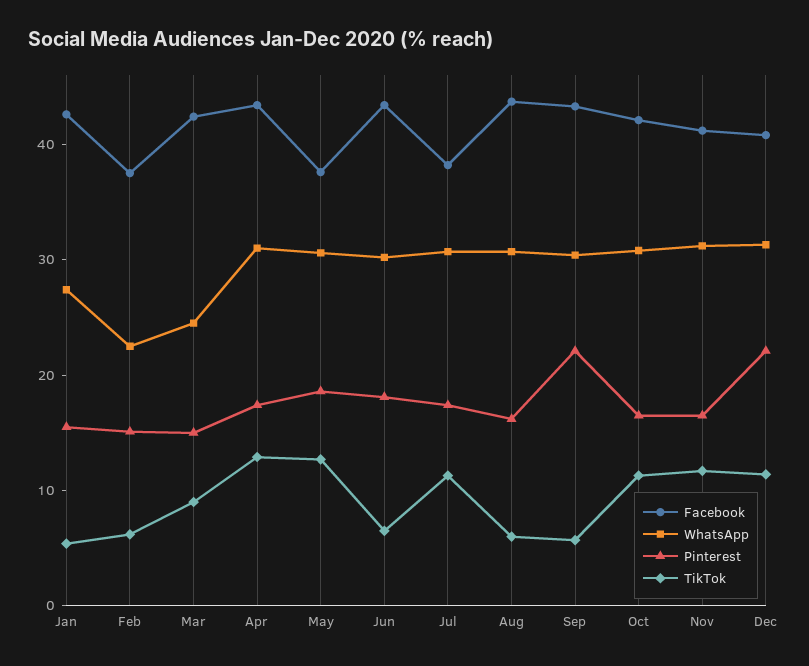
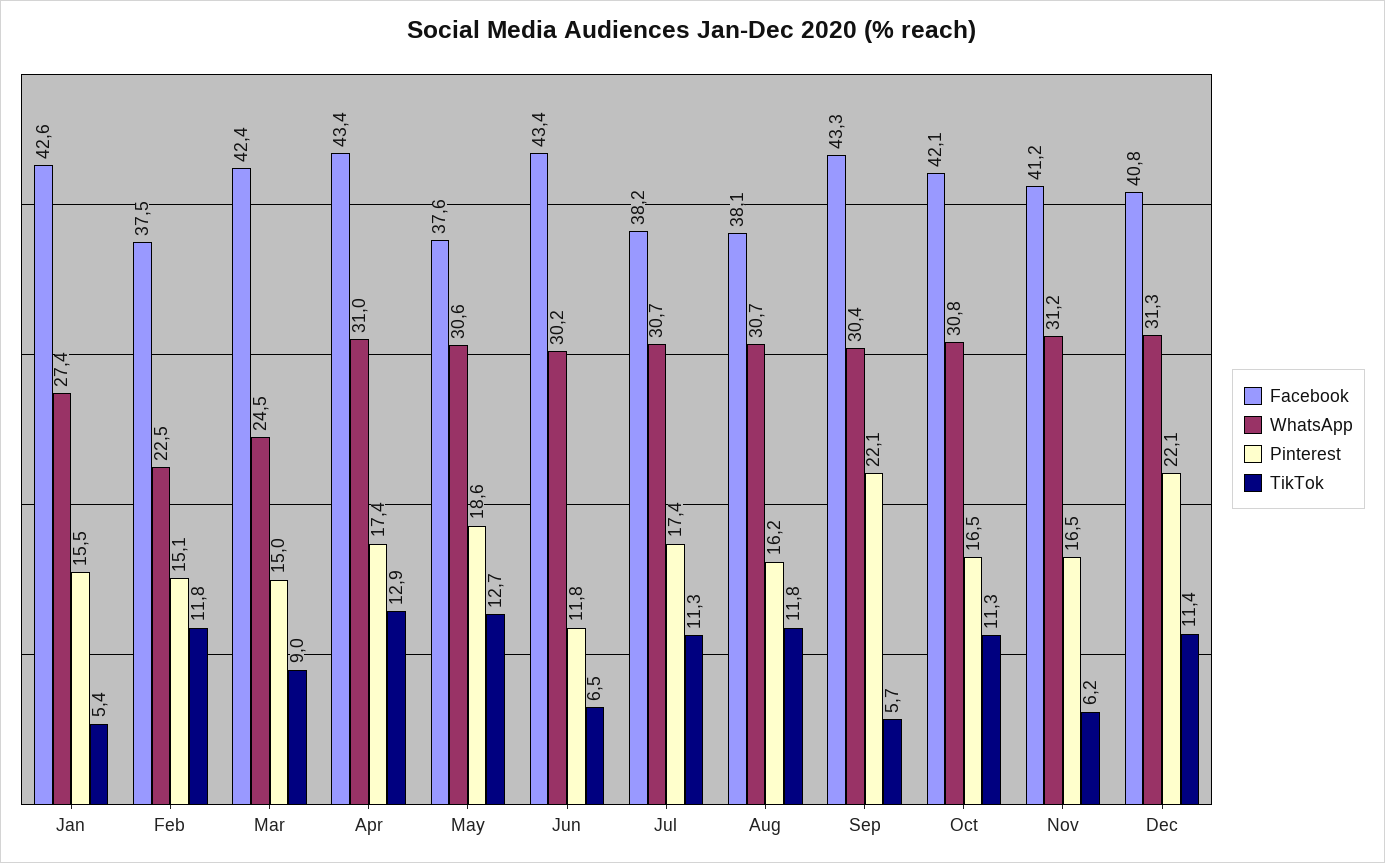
  {
    "Facebook": {
      "Jan": 42.6,
      "Feb": 37.5,
      "Mar": 42.4,
      "Apr": 43.4,
      "May": 37.6,
      "Jun": 43.4,
      "Jul": 38.2,
-     "Aug": 44,
+     "Aug": 38.1,
      "Sep": 43.3,
      "Oct": 42.1,
      "Nov": 41.2,
      "Dec": 40.8
    },
    "WhatsApp": {
      "Jan": 27.4,
      "Feb": 22.5,
      "Mar": 24.5,
      "Apr": 31,
      "May": 30.6,
      "Jun": 30.2,
      "Jul": 30.7,
      "Aug": 30.7,
      "Sep": 30.4,
      "Oct": 30.8,
      "Nov": 31.2,
      "Dec": 31.3
    },
    "Pinterest": {
      "Jan": 15.5,
      "Feb": 15.1,
      "Mar": 15,
      "Apr": 17.4,
      "May": 18.6,
-     "Jun": 18,
+     "Jun": 11.8,
      "Jul": 17.4,
      "Aug": 16.2,
      "Sep": 22.1,
      "Oct": 16.5,
      "Nov": 16.5,
      "Dec": 22.1
    },
    "TikTok": {
      "Jan": 5.4,
-     "Feb": 6,
+     "Feb": 11.8,
      "Mar": 9,
      "Apr": 12.9,
      "May": 12.7,
      "Jun": 6.5,
      "Jul": 11.3,
-     "Aug": 6,
+     "Aug": 11.8,
      "Sep": 5.7,
      "Oct": 11.3,
-     "Nov": 12,
+     "Nov": 6.2,
      "Dec": 11.4
    }
  }

